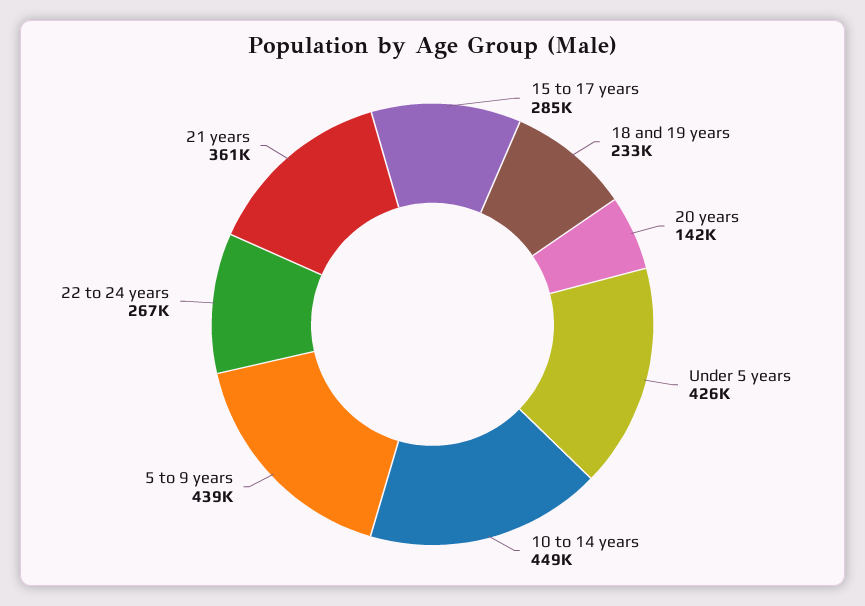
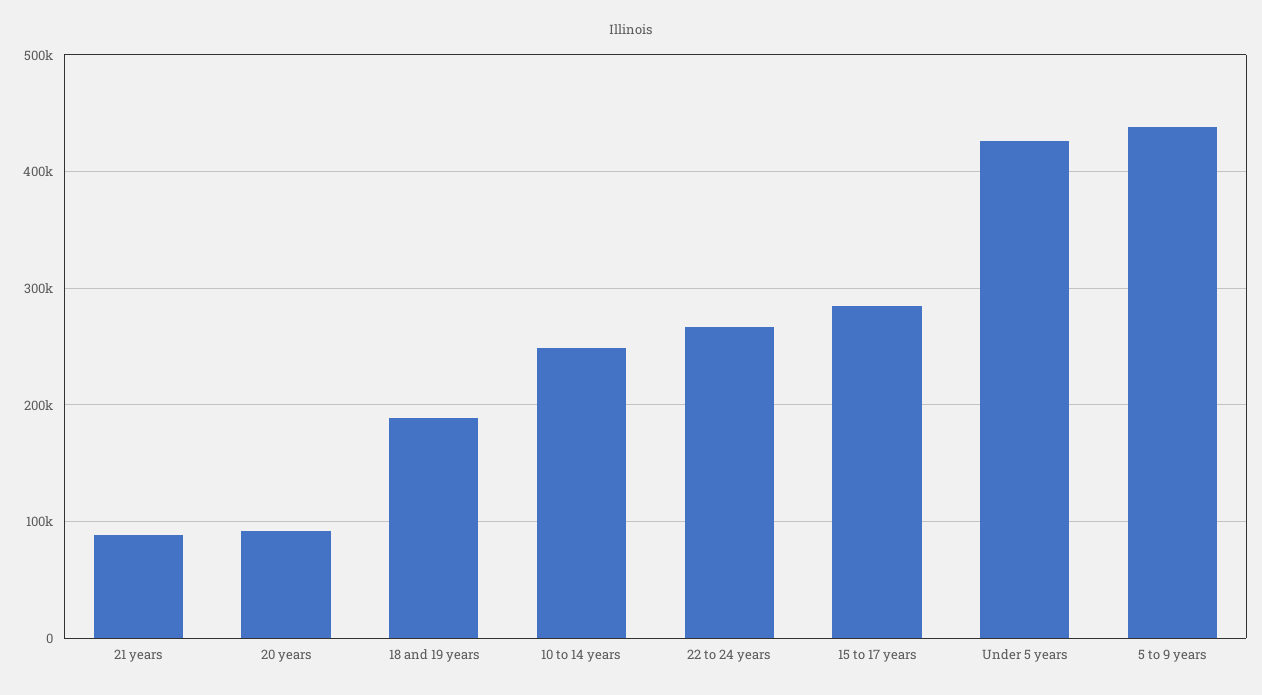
  {
    "15 to 17 years": 285000,
-   "18 and 19 years": 233000,
+   "18 and 19 years": 190000,
-   "20 years": 142000,
+   "20 years": 90000,
    "Under 5 years": 426000,
-   "10 to 14 years": 449000,
+   "10 to 14 years": 250000,
    "5 to 9 years": 439000,
    "22 to 24 years": 267000,
-   "21 years": 361000
+   "21 years": 90000
  }

